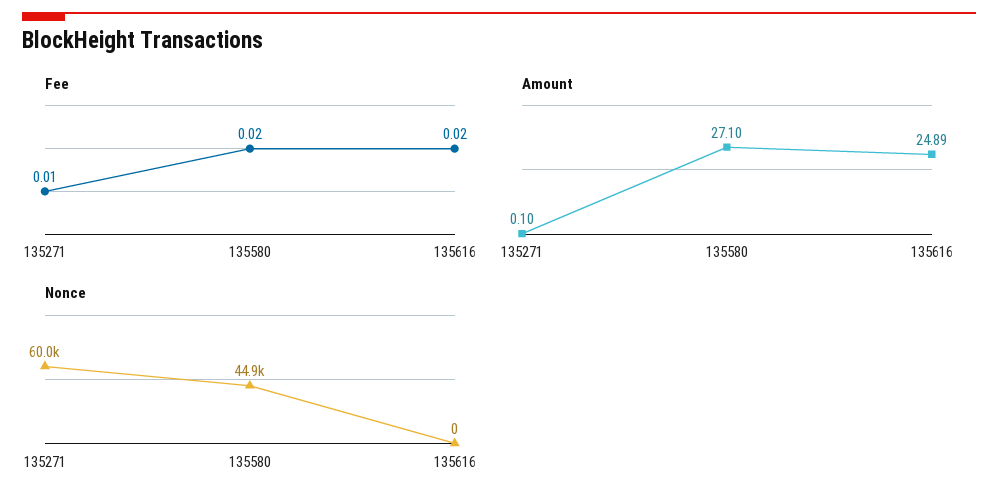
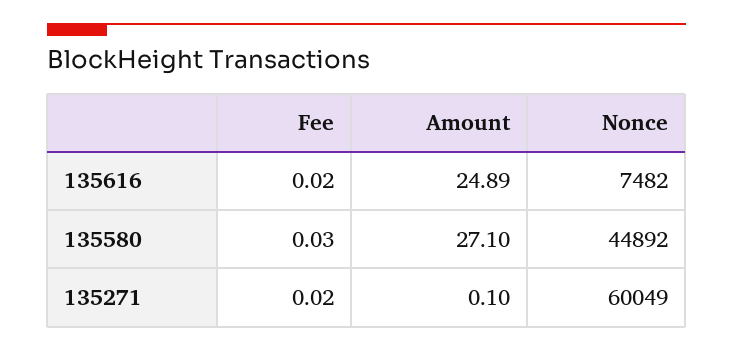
  {
    "Fee": {
-     "135271": 0.01,
+     "135271": 0.02,
-     "135580": 0.02,
+     "135580": 0.03,
      "135616": 0.02
    },
    "Amount": {
      "135271": 0.1,
      "135580": 27.1,
      "135616": 24.89
    },
    "Nonce": {
      "135271": 60049,
      "135580": 44892,
-     "135616": 0
+     "135616": 7482
    }
  }

